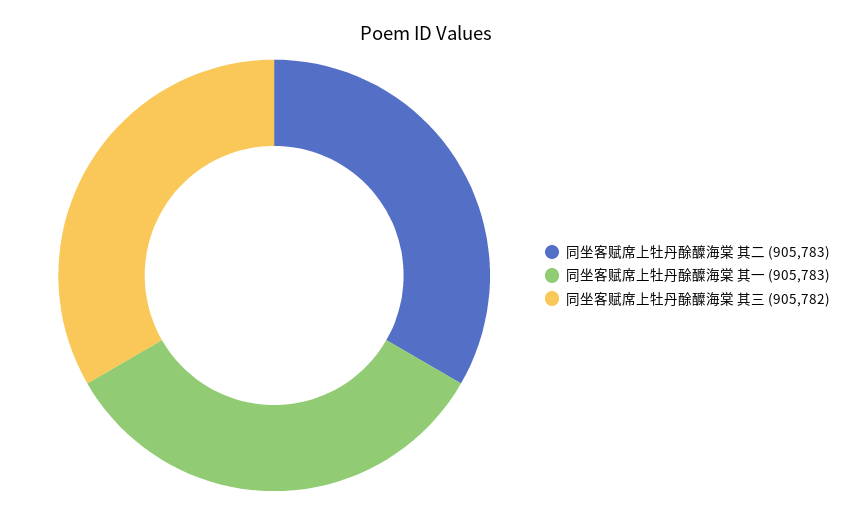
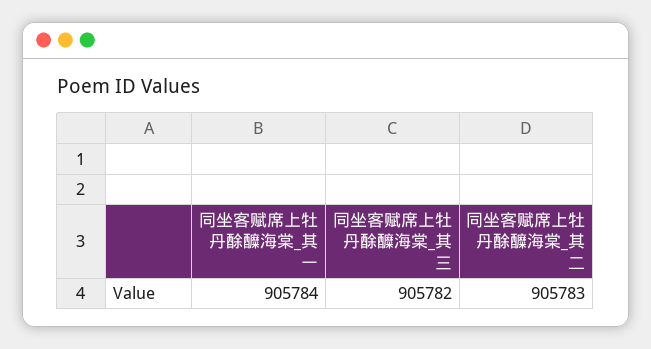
  {
    "同坐客赋席上牡丹酴醾海棠 其二": 905783,
-   "同坐客赋席上牡丹酴醾海棠 其一": 905783,
+   "同坐客赋席上牡丹酴醾海棠 其一": 905784,
    "同坐客赋席上牡丹酴醾海棠 其三": 905782
  }

